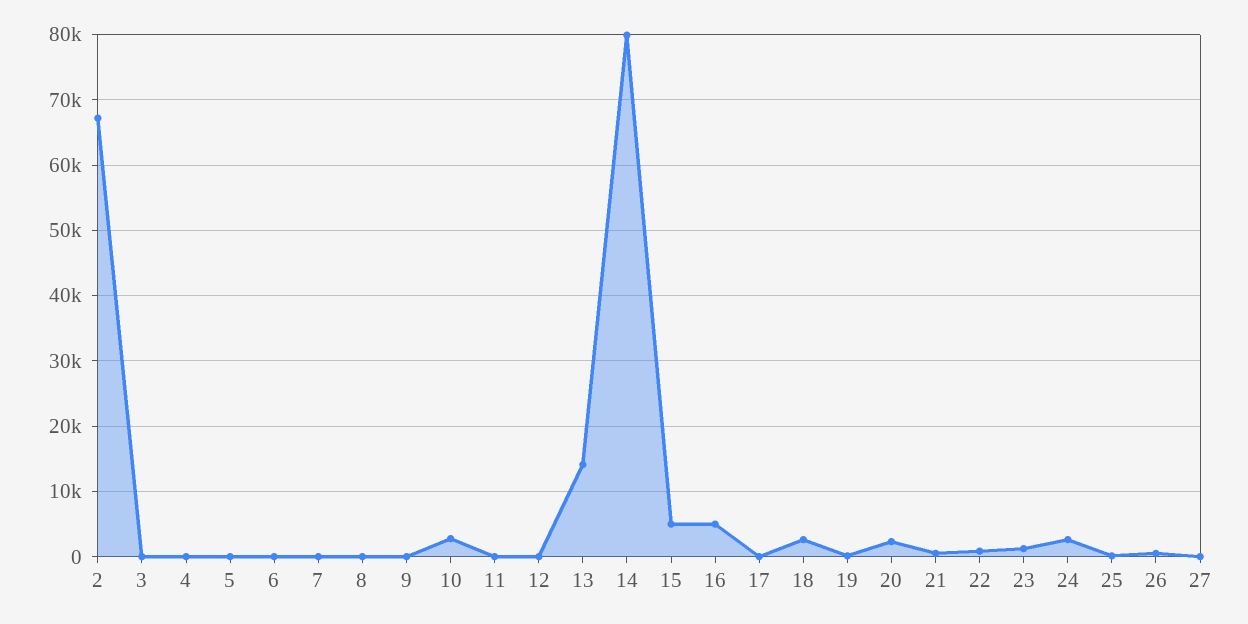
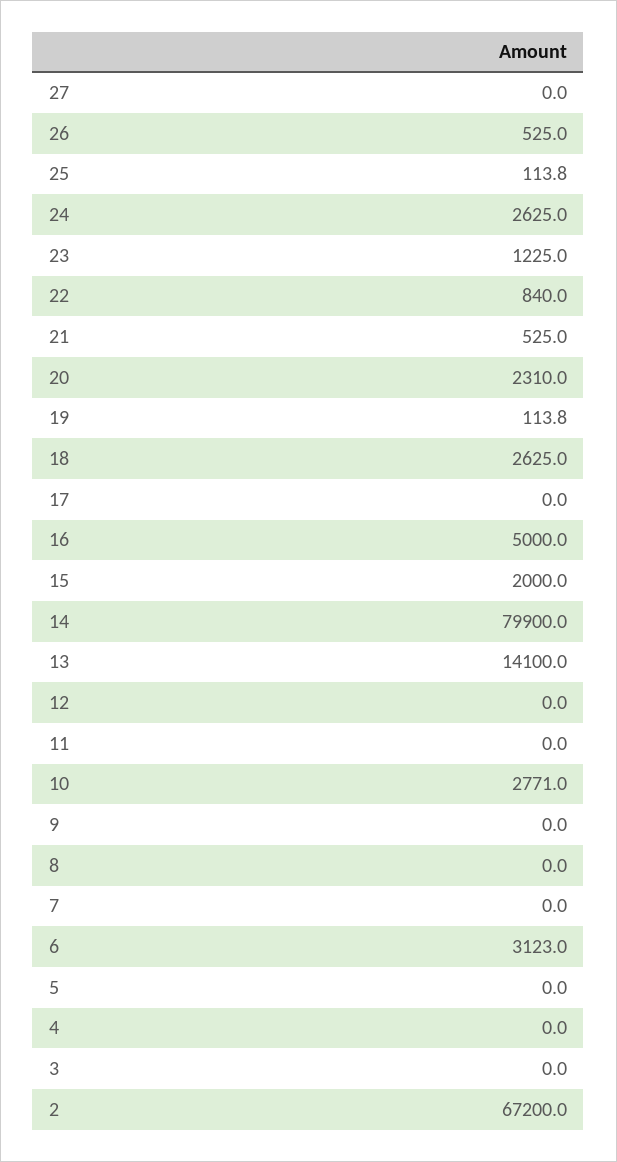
  {
    "2": 67200,
    "3": 0,
    "4": 0,
    "5": 0,
-   "6": 0,
+   "6": 3123,
    "7": 0,
    "8": 0,
    "9": 0,
    "10": 2771,
    "11": 0,
    "12": 0,
    "13": 14100,
    "14": 79900,
-   "15": 5000,
+   "15": 2000,
    "16": 5000,
    "17": 0,
    "18": 2625,
    "19": 113.8,
    "20": 2310,
    "21": 525,
    "22": 840,
    "23": 1225,
    "24": 2625,
    "25": 113.8,
    "26": 525,
    "27": 0
  }

